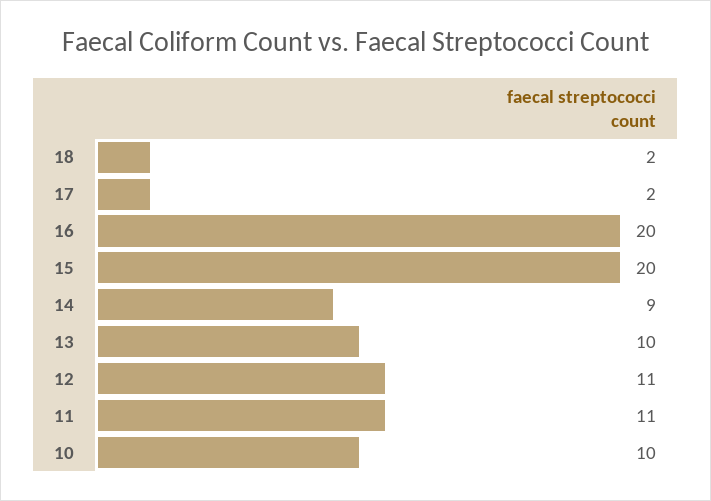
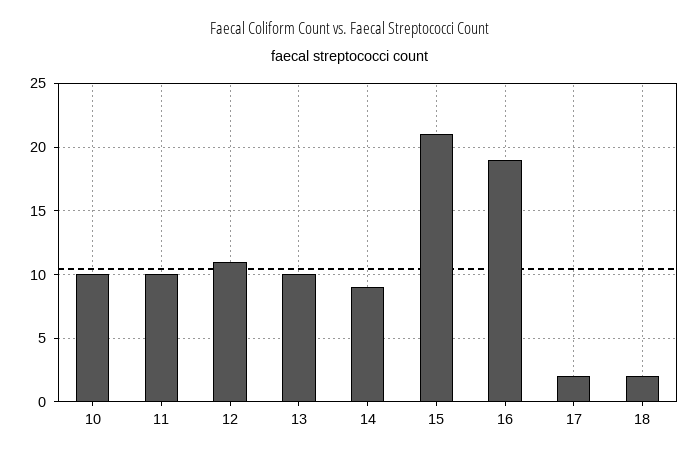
  {
    "18": 2,
    "17": 2,
-   "16": 20,
+   "16": 19,
-   "15": 20,
+   "15": 21,
    "14": 9,
    "13": 10,
    "12": 11,
-   "11": 11,
+   "11": 10,
    "10": 10
  }

